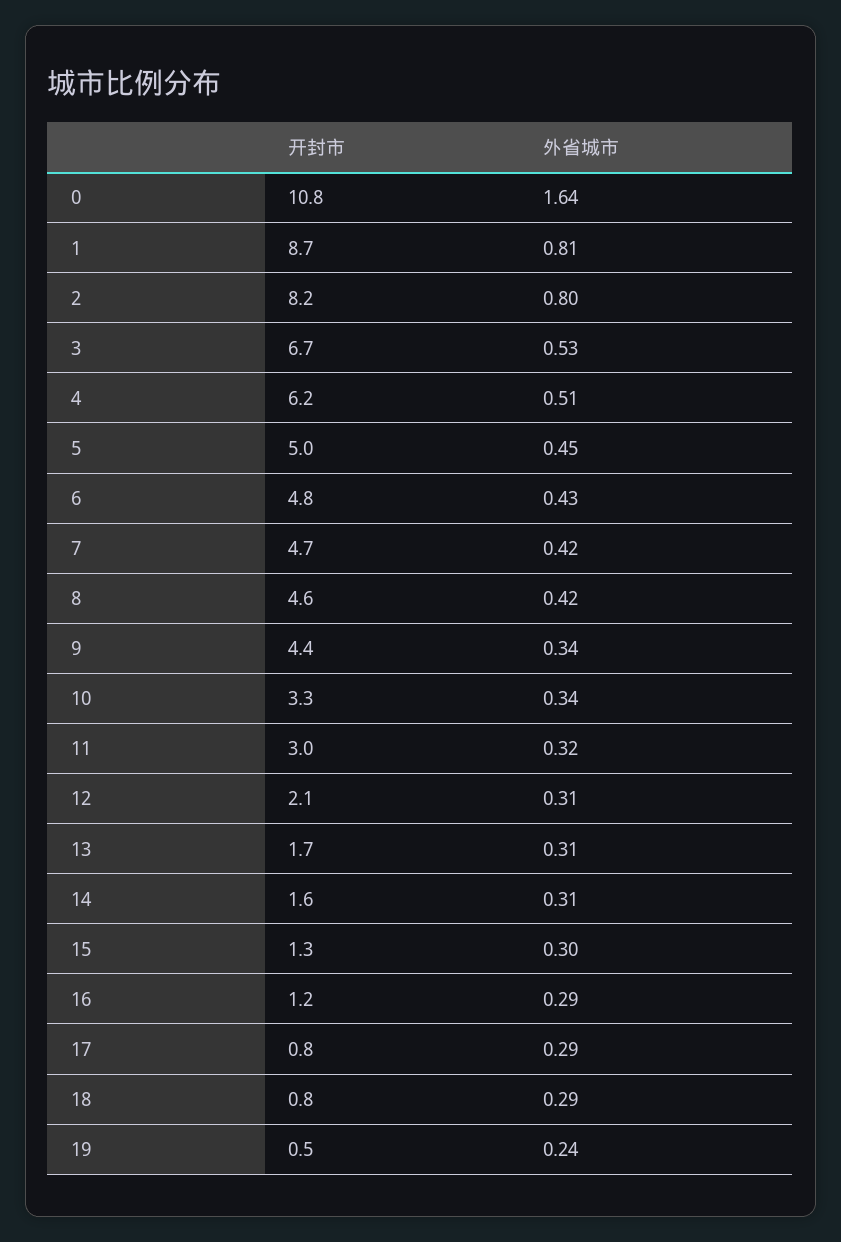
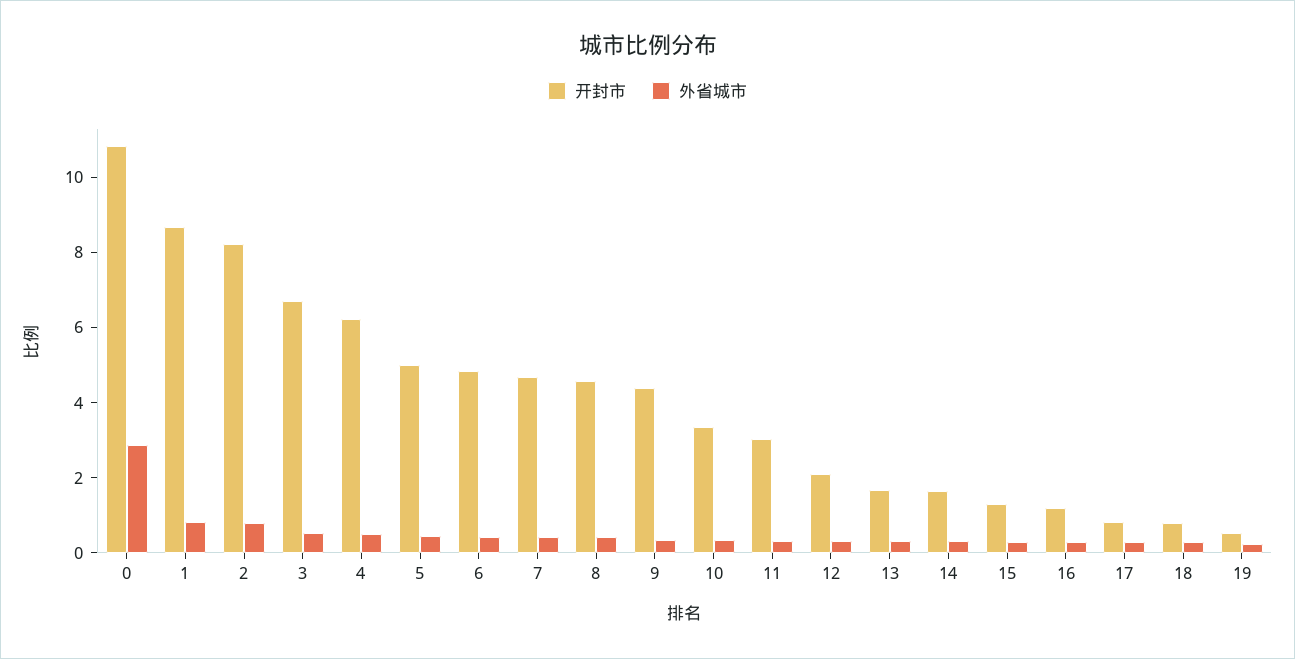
  {
    "开封市": {
      "0": 10.8,
      "1": 8.7,
      "2": 8.2,
      "3": 6.7,
      "4": 6.2,
      "5": 5,
      "6": 4.8,
      "7": 4.7,
      "8": 4.6,
      "9": 4.4,
      "10": 3.3,
      "11": 3,
      "12": 2.1,
      "13": 1.7,
      "14": 1.6,
      "15": 1.3,
      "16": 1.2,
      "17": 0.8,
      "18": 0.8,
      "19": 0.5
    },
    "外省城市": {
-     "0": 1.64,
+     "0": 3,
      "1": 0.81,
      "2": 0.8,
      "3": 0.53,
      "4": 0.51,
      "5": 0.45,
      "6": 0.43,
      "7": 0.42,
      "8": 0.42,
      "9": 0.34,
      "10": 0.34,
      "11": 0.32,
      "12": 0.31,
      "13": 0.31,
      "14": 0.31,
      "15": 0.3,
      "16": 0.29,
      "17": 0.29,
      "18": 0.29,
      "19": 0.24
    }
  }

